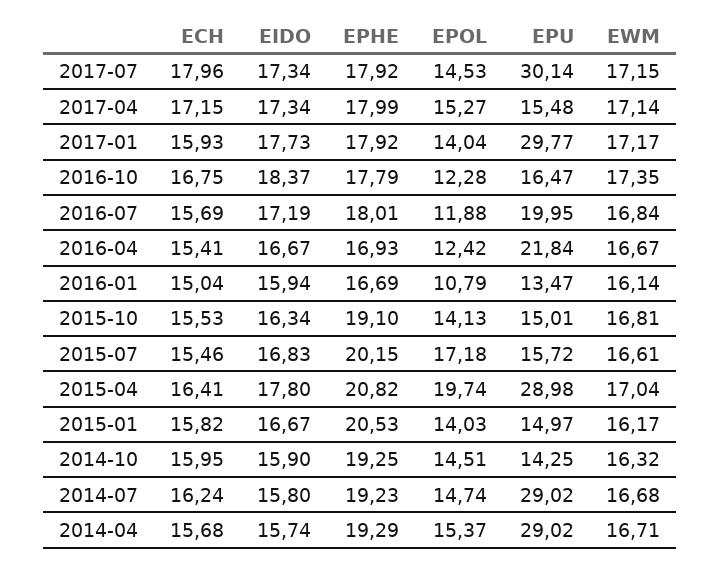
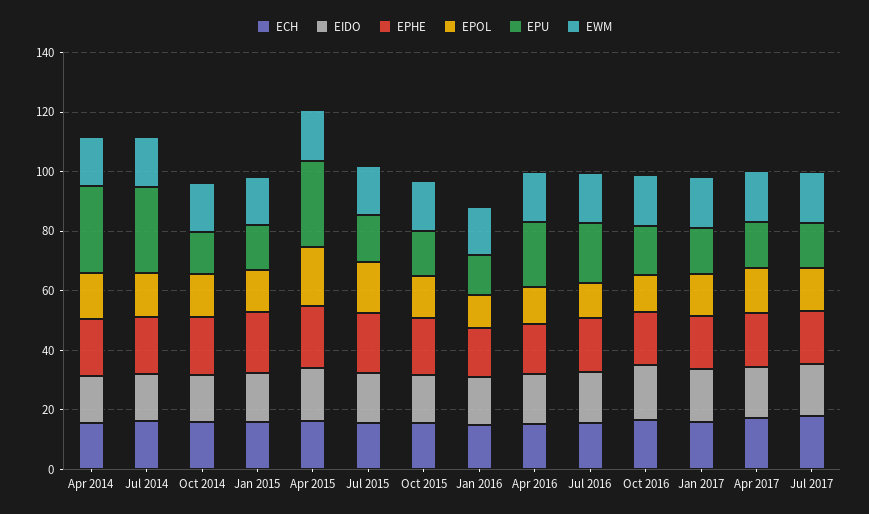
  {
    "ECH": {
      "2017-07": 17.96,
      "2017-04": 17.15,
      "2017-01": 15.93,
      "2016-10": 16.75,
      "2016-07": 15.69,
      "2016-04": 15.41,
      "2016-01": 15.04,
      "2015-10": 15.53,
      "2015-07": 15.46,
      "2015-04": 16.41,
      "2015-01": 15.82,
      "2014-10": 15.95,
      "2014-07": 16.24,
      "2014-04": 15.68
    },
    "EIDO": {
      "2017-07": 17.34,
      "2017-04": 17.34,
      "2017-01": 17.73,
      "2016-10": 18.37,
      "2016-07": 17.19,
      "2016-04": 16.67,
      "2016-01": 15.94,
      "2015-10": 16.34,
      "2015-07": 16.83,
      "2015-04": 17.8,
      "2015-01": 16.67,
      "2014-10": 15.9,
      "2014-07": 15.8,
      "2014-04": 15.74
    },
    "EPHE": {
      "2017-07": 17.92,
      "2017-04": 17.99,
      "2017-01": 17.92,
      "2016-10": 17.79,
      "2016-07": 18.01,
      "2016-04": 16.93,
      "2016-01": 16.69,
      "2015-10": 19.1,
      "2015-07": 20.15,
      "2015-04": 20.82,
      "2015-01": 20.53,
      "2014-10": 19.25,
      "2014-07": 19.23,
      "2014-04": 19.29
    },
    "EPOL": {
      "2017-07": 14.53,
      "2017-04": 15.27,
      "2017-01": 14.04,
      "2016-10": 12.28,
      "2016-07": 11.88,
      "2016-04": 12.42,
      "2016-01": 10.79,
      "2015-10": 14.13,
      "2015-07": 17.18,
      "2015-04": 19.74,
      "2015-01": 14.03,
      "2014-10": 14.51,
      "2014-07": 14.74,
      "2014-04": 15.37
    },
    "EPU": {
-     "2017-07": 30.14,
+     "2017-07": 15,
      "2017-04": 15.48,
-     "2017-01": 29.77,
+     "2017-01": 15,
      "2016-10": 16.47,
      "2016-07": 19.95,
      "2016-04": 21.84,
      "2016-01": 13.47,
      "2015-10": 15.01,
      "2015-07": 15.72,
      "2015-04": 28.98,
      "2015-01": 14.97,
      "2014-10": 14.25,
      "2014-07": 29.02,
      "2014-04": 29.02
    },
    "EWM": {
      "2017-07": 17.15,
      "2017-04": 17.14,
      "2017-01": 17.17,
      "2016-10": 17.35,
      "2016-07": 16.84,
      "2016-04": 16.67,
      "2016-01": 16.14,
      "2015-10": 16.81,
      "2015-07": 16.61,
      "2015-04": 17.04,
      "2015-01": 16.17,
      "2014-10": 16.32,
      "2014-07": 16.68,
      "2014-04": 16.71
    }
  }

